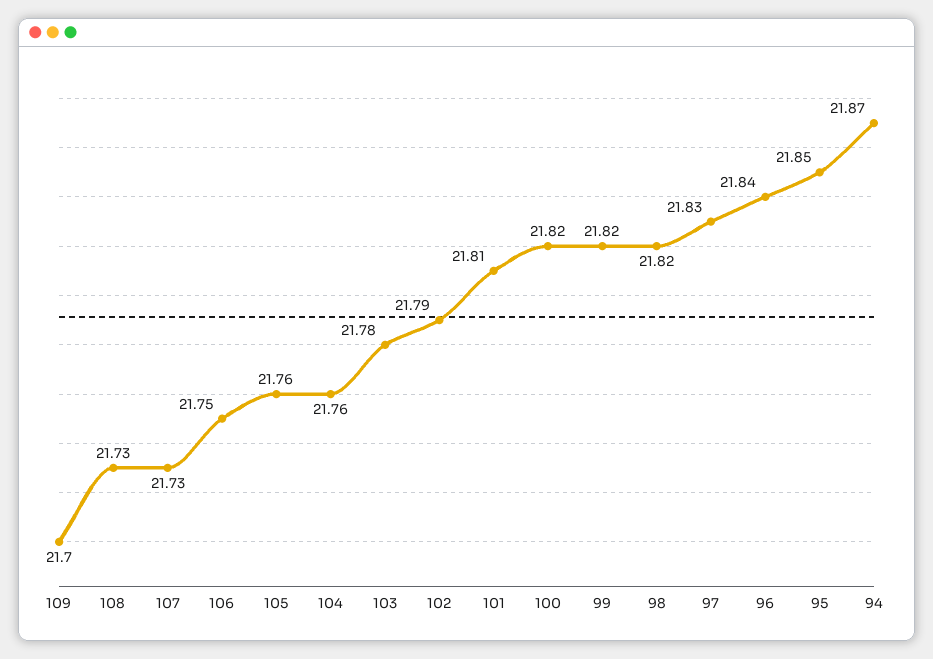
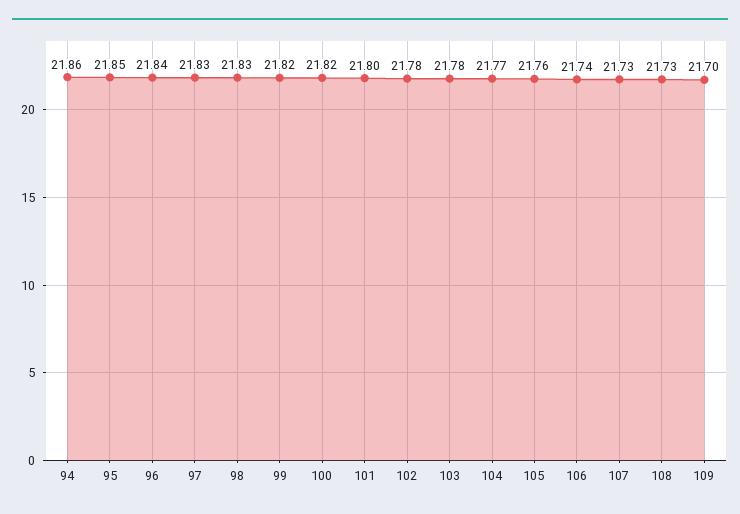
  {
    "109": 21.7,
    "108": 21.73,
    "107": 21.73,
-   "106": 21.75,
+   "106": 21.74,
    "105": 21.76,
-   "104": 21.76,
+   "104": 21.77,
    "103": 21.78,
-   "102": 21.79,
+   "102": 21.78,
-   "101": 21.81,
+   "101": 21.8,
    "100": 21.82,
    "99": 21.82,
-   "98": 21.82,
+   "98": 21.83,
    "97": 21.83,
    "96": 21.84,
    "95": 21.85,
-   "94": 21.87
+   "94": 21.86
  }

